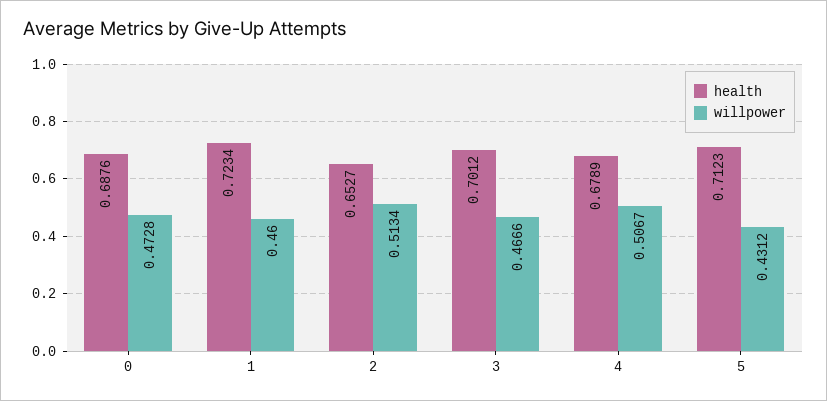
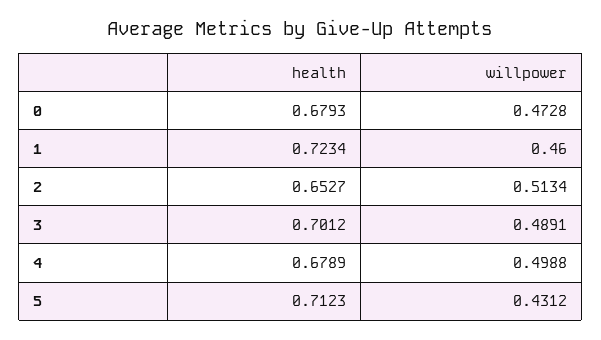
  {
    "health": {
-     "0": 0.6876,
+     "0": 0.6793,
      "1": 0.7234,
      "2": 0.6527,
      "3": 0.7012,
      "4": 0.6789,
      "5": 0.7123
    },
    "willpower": {
      "0": 0.4728,
      "1": 0.46,
      "2": 0.5134,
-     "3": 0.4666,
+     "3": 0.4891,
-     "4": 0.5067,
+     "4": 0.4988,
      "5": 0.4312
    }
  }

